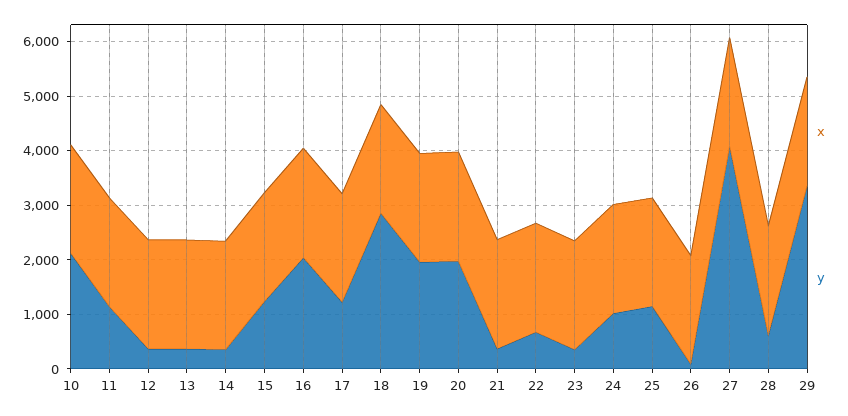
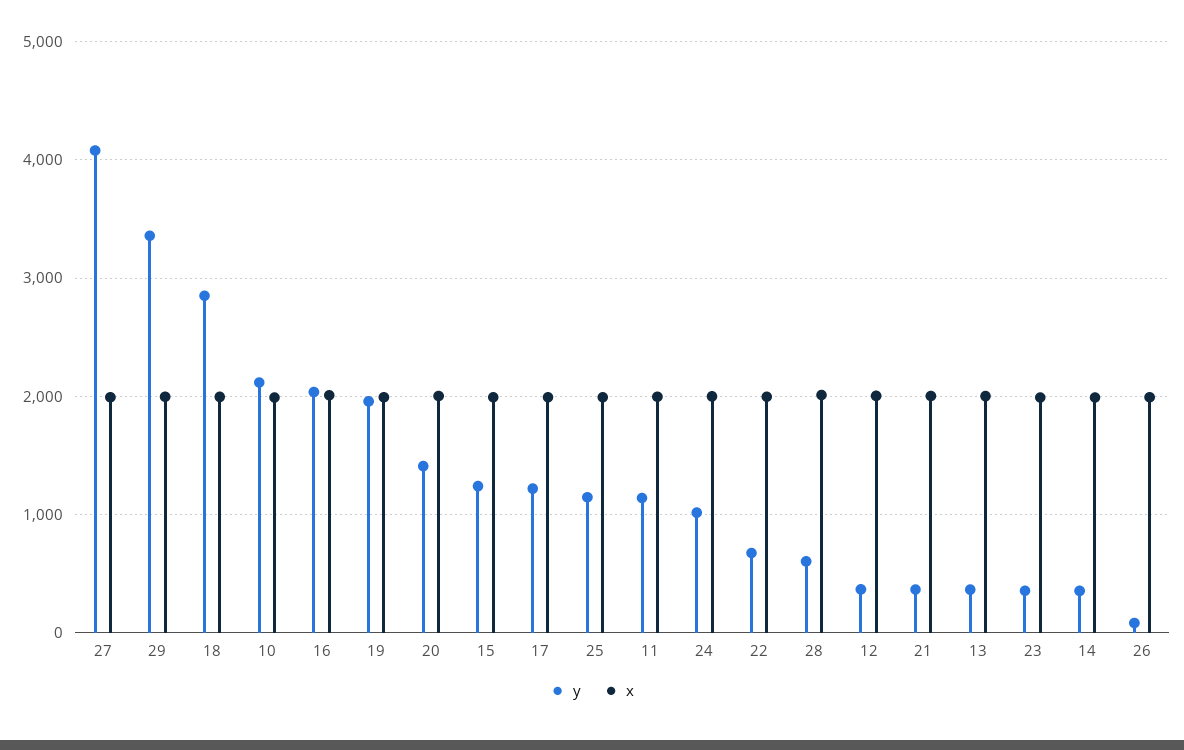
  {
    "x": {
      "10": 2000,
      "11": 2000,
      "12": 2000,
      "13": 2000,
      "14": 2000,
      "15": 2000,
      "16": 2000,
      "17": 2000,
      "18": 2000,
      "19": 2000,
      "20": 2000,
      "21": 2000,
      "22": 2000,
      "23": 2000,
      "24": 2000,
      "25": 2000,
      "26": 2000,
      "27": 2000,
      "28": 2000,
      "29": 2000
    },
    "y": {
      "10": 2100,
      "11": 1100,
      "12": 400,
      "13": 400,
      "14": 400,
      "15": 1200,
      "16": 2000,
      "17": 1200,
      "18": 2900,
      "19": 2000,
-     "20": 2000,
+     "20": 1400,
      "21": 400,
      "22": 700,
      "23": 400,
      "24": 1000,
      "25": 1100,
      "26": 100,
      "27": 4100,
      "28": 600,
      "29": 3400
    }
  }

